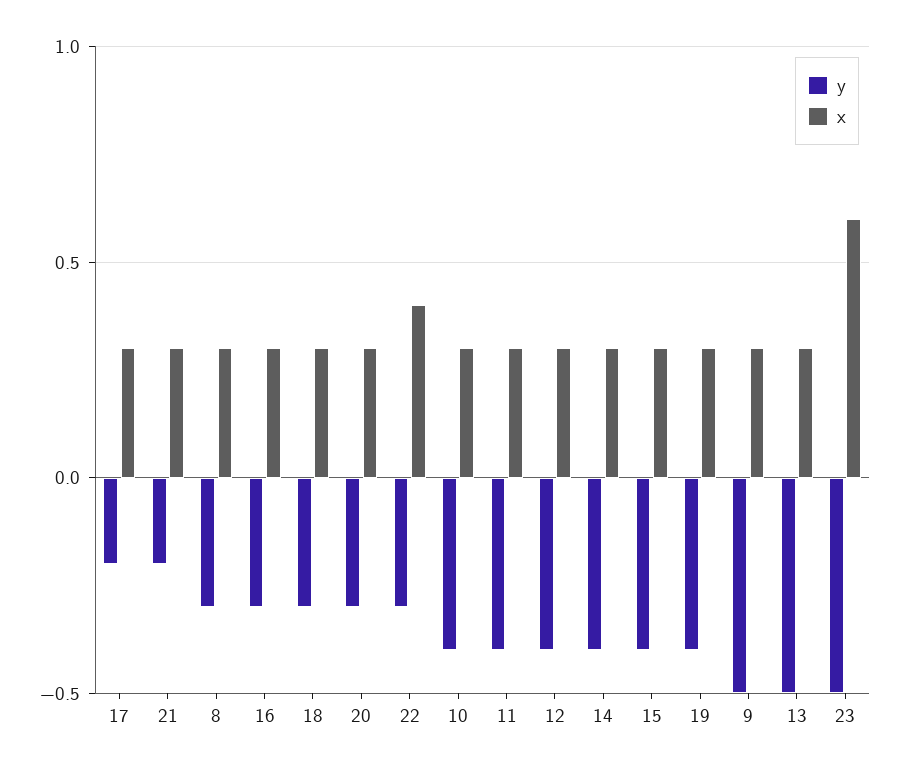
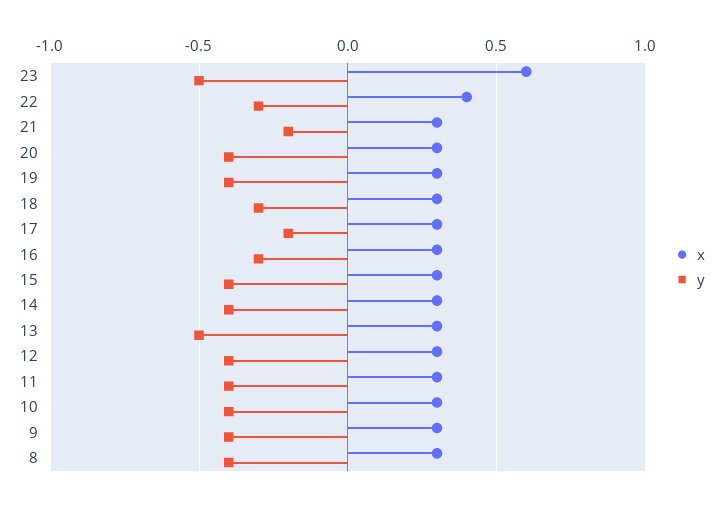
  {
    "y": {
      "17": -0.2,
      "21": -0.2,
-     "8": -0.3,
+     "8": -0.4,
      "16": -0.3,
      "18": -0.3,
-     "20": -0.3,
+     "20": -0.4,
      "22": -0.3,
      "10": -0.4,
      "11": -0.4,
      "12": -0.4,
      "14": -0.4,
      "15": -0.4,
      "19": -0.4,
-     "9": -0.5,
+     "9": -0.4,
      "13": -0.5,
      "23": -0.5
    },
    "x": {
      "17": 0.3,
      "21": 0.3,
      "8": 0.3,
      "16": 0.3,
      "18": 0.3,
      "20": 0.3,
      "22": 0.4,
      "10": 0.3,
      "11": 0.3,
      "12": 0.3,
      "14": 0.3,
      "15": 0.3,
      "19": 0.3,
      "9": 0.3,
      "13": 0.3,
      "23": 0.6
    }
  }

